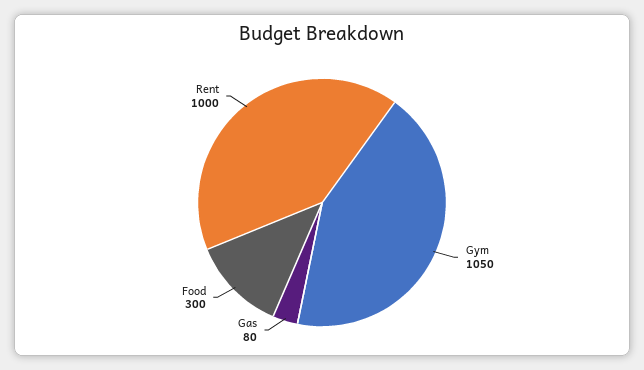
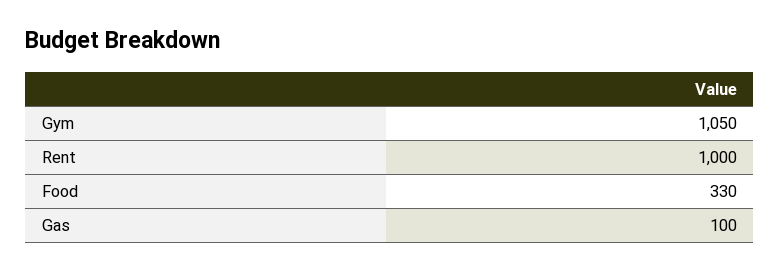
  {
    "Gym": 1050,
-   "Gas": 80,
+   "Gas": 100,
-   "Food": 300,
+   "Food": 330,
    "Rent": 1000
  }

